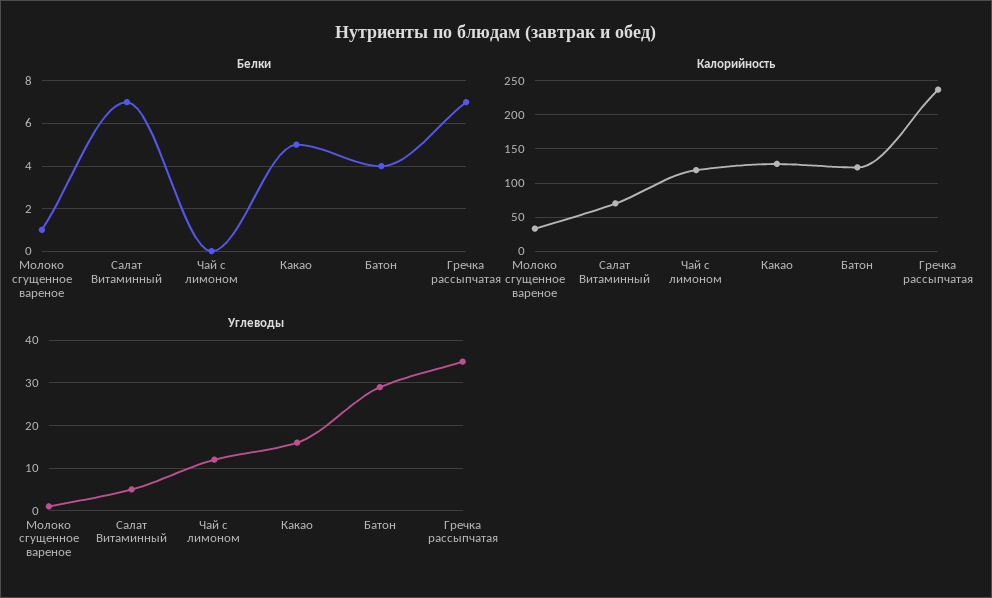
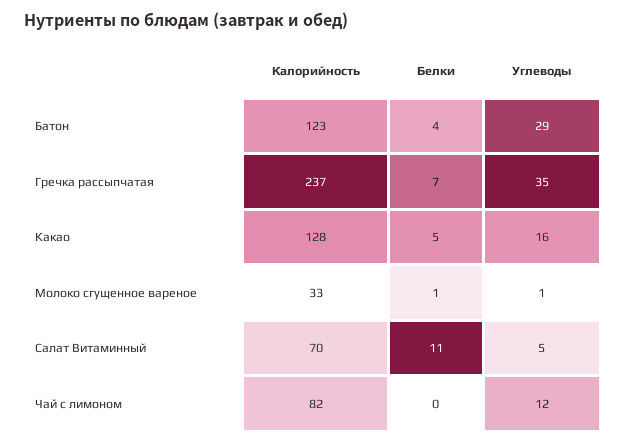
  {
    "Белки": {
      "Молоко сгущенное вареное": 1,
-     "Салат Витаминный": 7,
+     "Салат Витаминный": 11,
      "Чай с лимоном": 0,
      "Какао": 5,
      "Батон": 4,
      "Гречка рассыпчатая": 7
    },
    "Калорийность": {
      "Молоко сгущенное вареное": 33,
      "Салат Витаминный": 70,
-     "Чай с лимоном": 120,
+     "Чай с лимоном": 82,
      "Какао": 128,
      "Батон": 123,
      "Гречка рассыпчатая": 237
    },
    "Углеводы": {
      "Молоко сгущенное вареное": 1,
      "Салат Витаминный": 5,
      "Чай с лимоном": 12,
      "Какао": 16,
      "Батон": 29,
      "Гречка рассыпчатая": 35
    }
  }

